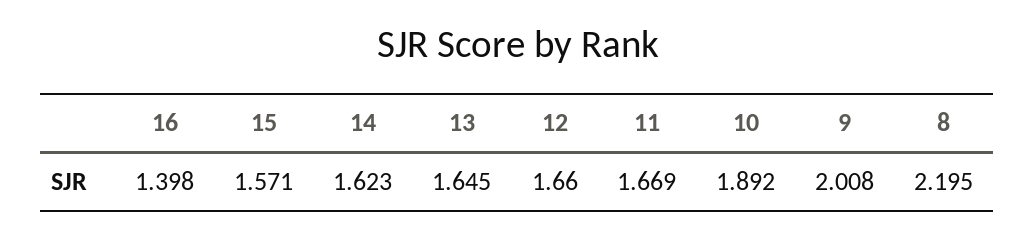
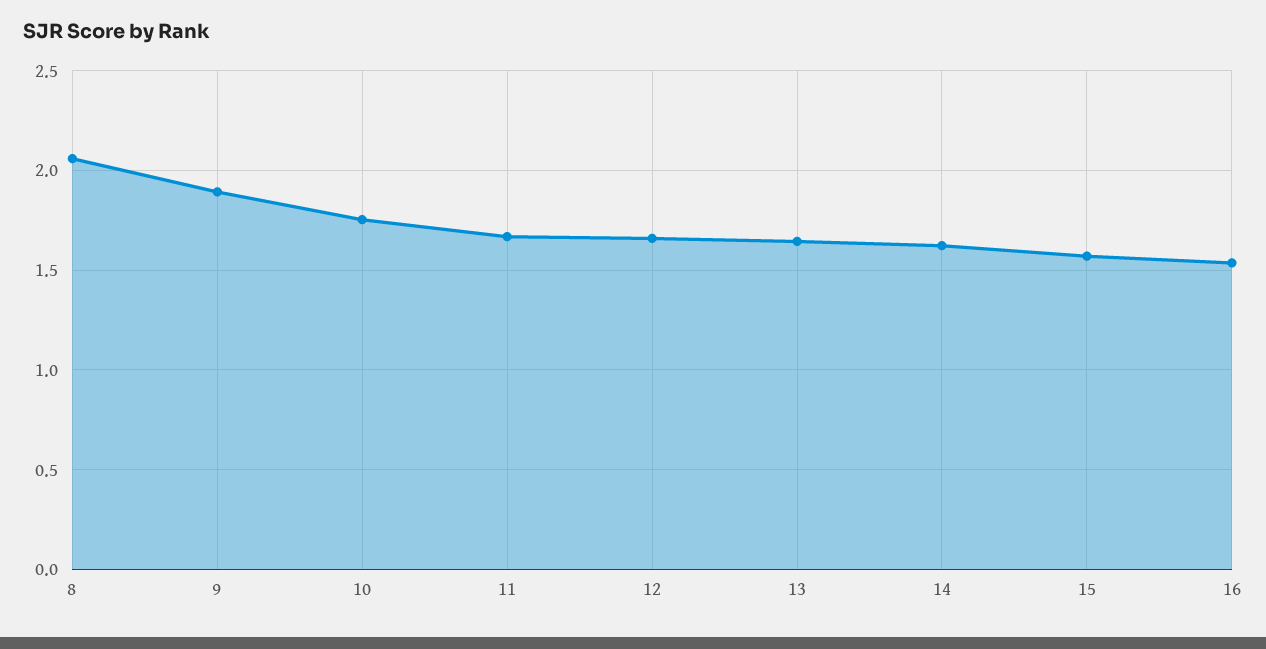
  {
-   "16": 1.398,
+   "16": 1.55,
    "15": 1.571,
    "14": 1.623,
    "13": 1.645,
    "12": 1.66,
    "11": 1.669,
-   "10": 1.892,
+   "10": 1.75,
-   "9": 2.008,
+   "9": 1.9,
-   "8": 2.195
+   "8": 2.05
  }

